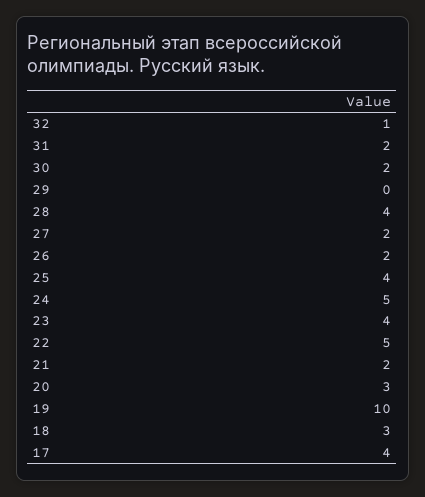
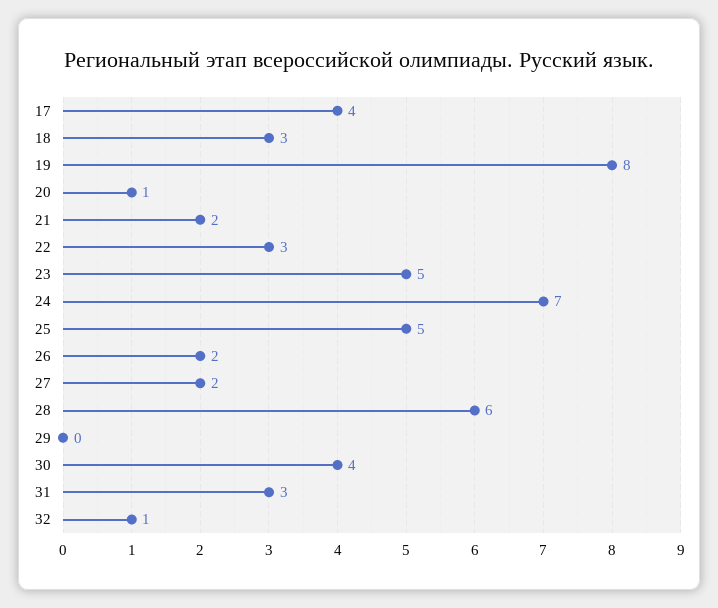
  {
    "32": 1,
-   "31": 2,
+   "31": 3,
-   "30": 2,
+   "30": 4,
    "29": 0,
-   "28": 4,
+   "28": 6,
    "27": 2,
    "26": 2,
-   "25": 4,
+   "25": 5,
-   "24": 5,
+   "24": 7,
-   "23": 4,
+   "23": 5,
-   "22": 5,
+   "22": 3,
    "21": 2,
-   "20": 3,
+   "20": 1,
-   "19": 10,
+   "19": 8,
    "18": 3,
    "17": 4
  }

